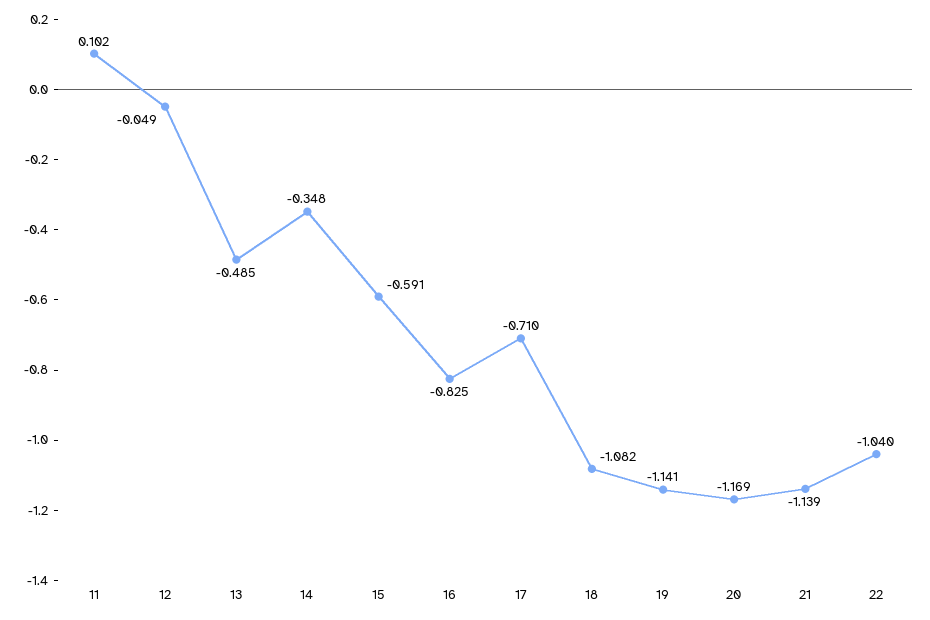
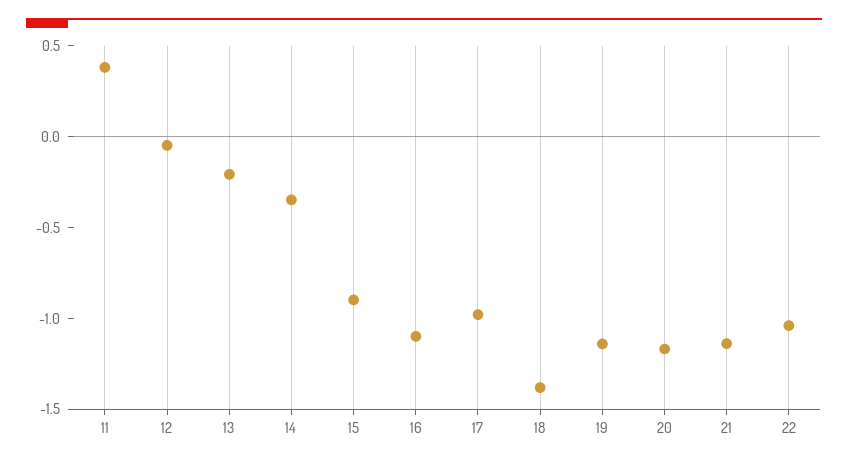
  {
-   "11": 0.102,
+   "11": 0.4,
    "12": -0.049,
-   "13": -0.485,
+   "13": -0.2,
    "14": -0.348,
-   "15": -0.591,
+   "15": -0.9,
-   "16": -0.825,
+   "16": -1.1,
-   "17": -0.71,
+   "17": -1,
-   "18": -1.082,
+   "18": -1.4,
    "19": -1.141,
    "20": -1.169,
    "21": -1.139,
    "22": -1.04
  }

